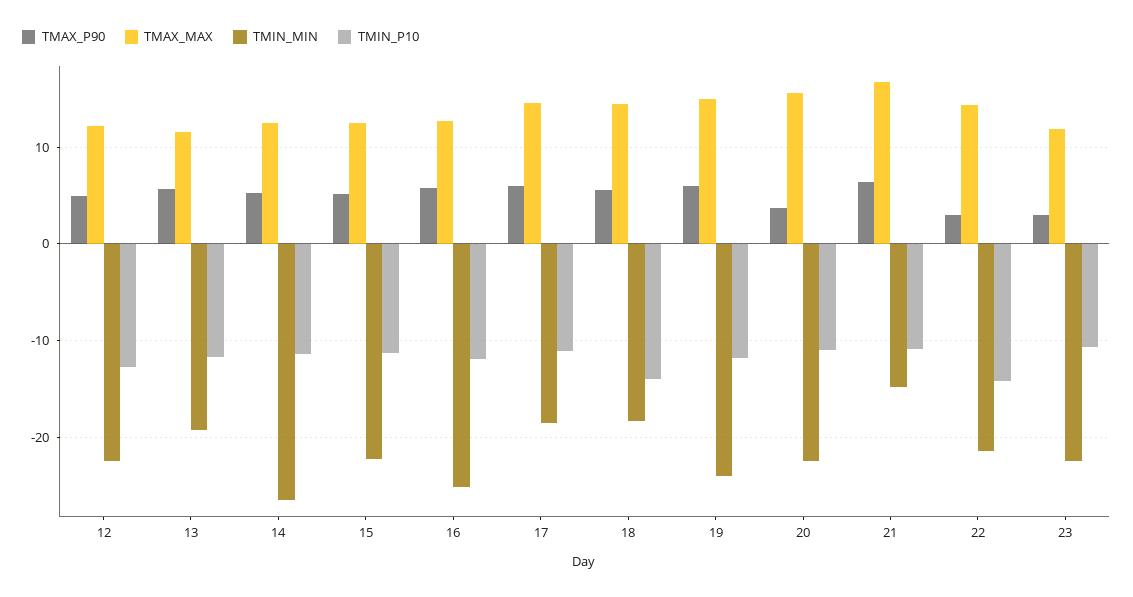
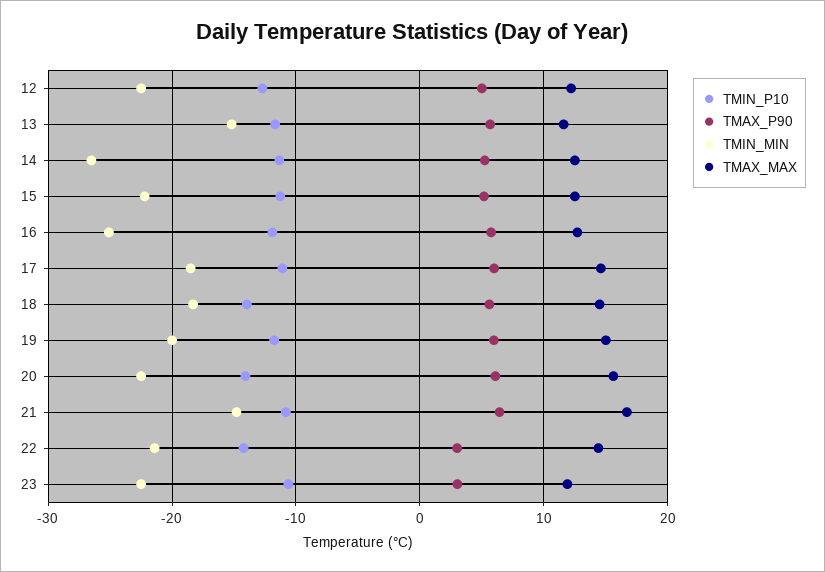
  {
    "TMAX_P90": {
      "12": 5,
      "13": 6,
      "14": 5,
      "15": 5,
      "16": 6,
      "17": 6,
      "18": 6,
      "19": 6,
-     "20": 4,
+     "20": 6,
      "21": 6,
      "22": 3,
      "23": 3
    },
    "TMAX_MAX": {
      "12": 12,
      "13": 12,
      "14": 13,
      "15": 13,
      "16": 13,
      "17": 15,
      "18": 15,
      "19": 15,
      "20": 16,
      "21": 17,
      "22": 14,
      "23": 12
    },
    "TMIN_MIN": {
      "12": -23,
-     "13": -19,
+     "13": -15,
      "14": -27,
      "15": -22,
      "16": -25,
      "17": -19,
      "18": -18,
-     "19": -24,
+     "19": -20,
      "20": -23,
      "21": -15,
      "22": -21,
      "23": -23
    },
    "TMIN_P10": {
      "12": -13,
      "13": -12,
      "14": -11,
      "15": -11,
      "16": -12,
      "17": -11,
      "18": -14,
      "19": -12,
-     "20": -11,
+     "20": -14,
      "21": -11,
      "22": -14,
      "23": -11
    }
  }

